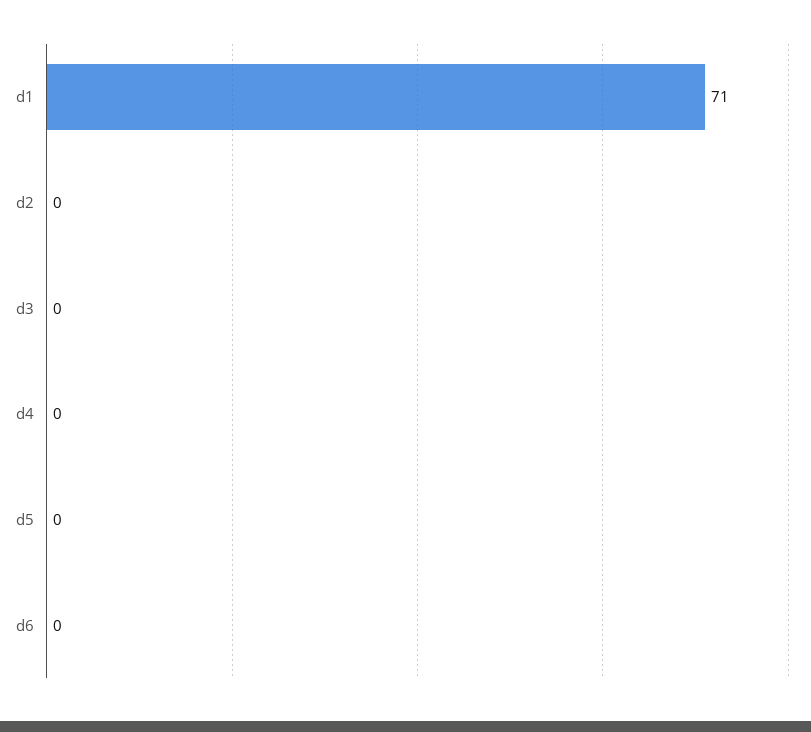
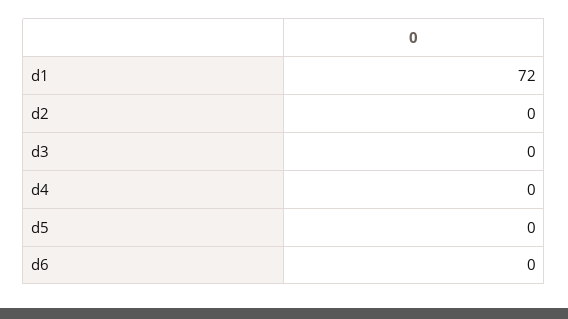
  {
-   "d1": 71,
+   "d1": 72,
    "d2": 0,
    "d3": 0,
    "d4": 0,
    "d5": 0,
    "d6": 0
  }

